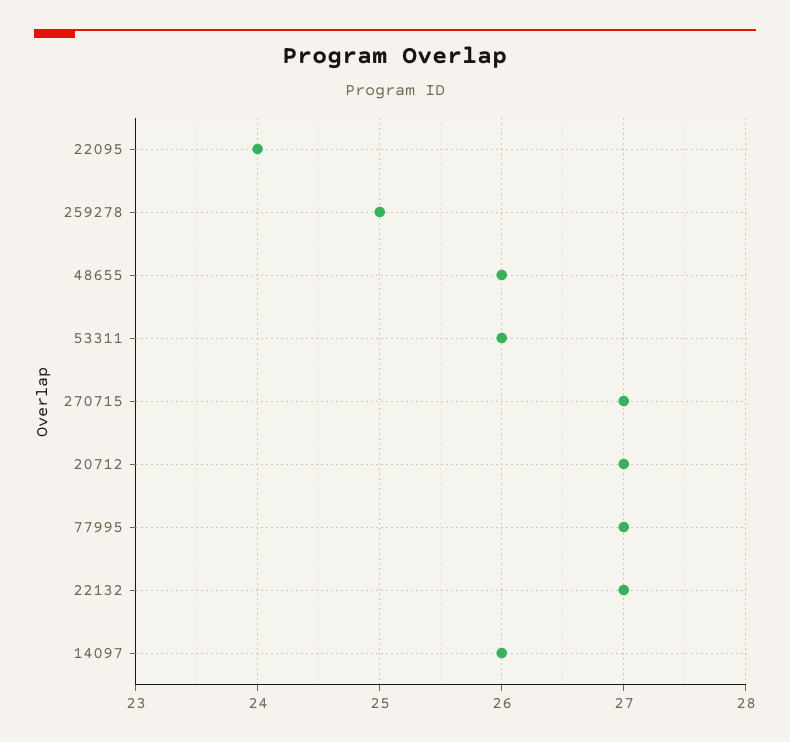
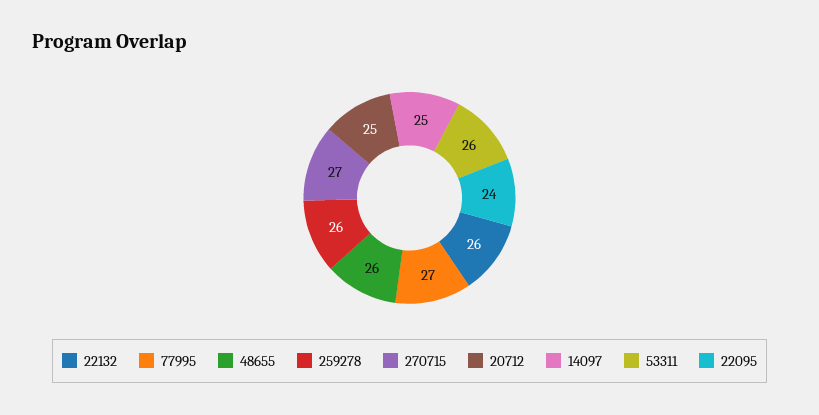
  {
    "22095": 24,
-   "259278": 25,
+   "259278": 26,
    "48655": 26,
    "53311": 26,
    "270715": 27,
-   "20712": 27,
+   "20712": 25,
    "77995": 27,
-   "22132": 27,
+   "22132": 26,
-   "14097": 26
+   "14097": 25
  }

